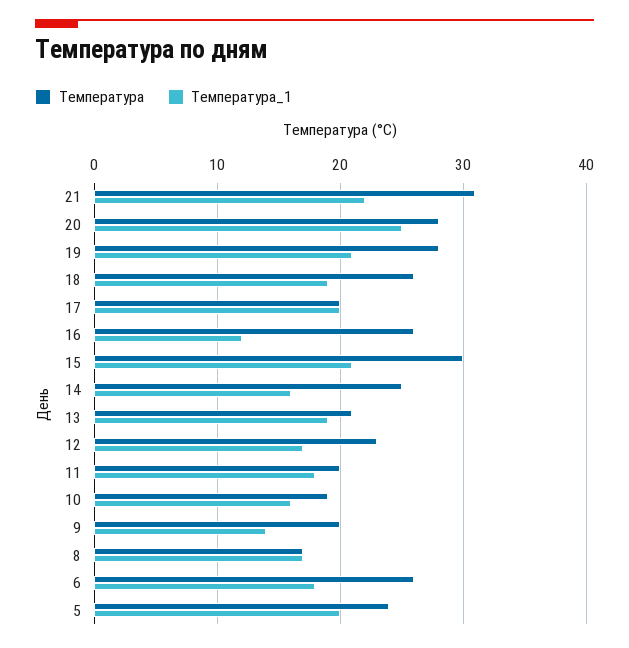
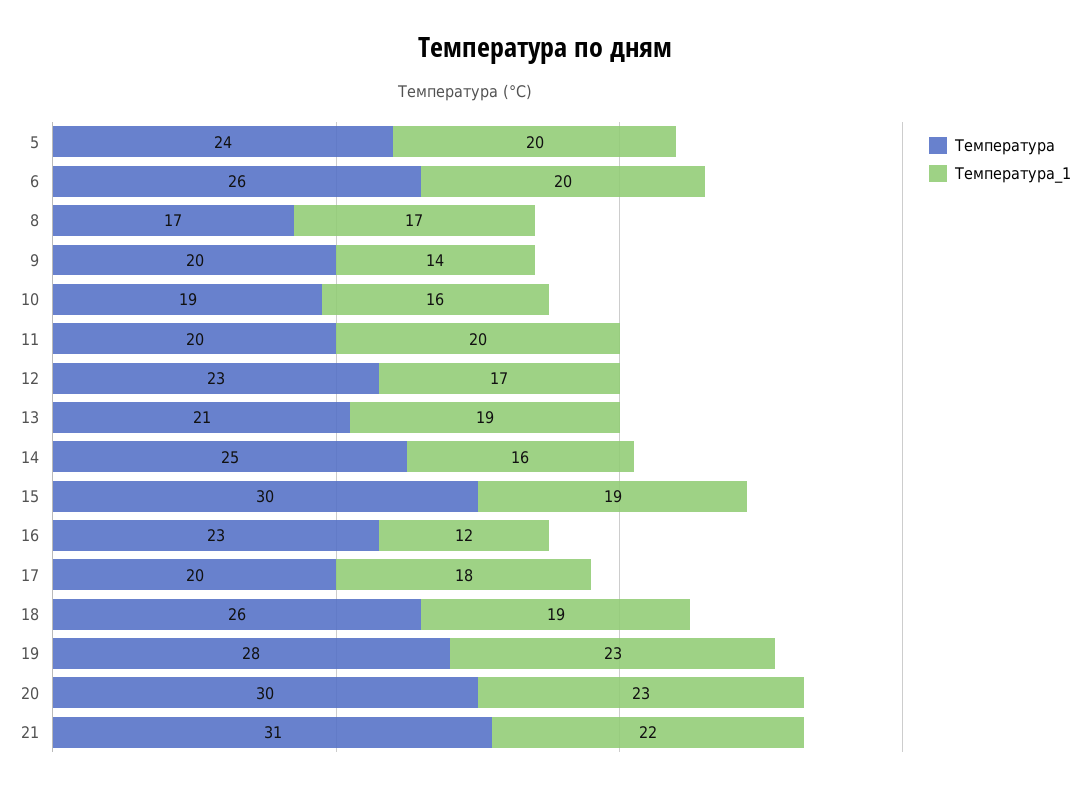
  {
    "Температура": {
      "21": 31,
-     "20": 28,
+     "20": 30,
      "19": 28,
      "18": 26,
      "17": 20,
-     "16": 26,
+     "16": 23,
      "15": 30,
      "14": 25,
      "13": 21,
      "12": 23,
      "11": 20,
      "10": 19,
      "9": 20,
      "8": 17,
      "6": 26,
      "5": 24
    },
    "Температура_1": {
      "21": 22,
-     "20": 25,
+     "20": 23,
-     "19": 21,
+     "19": 23,
      "18": 19,
-     "17": 20,
+     "17": 18,
      "16": 12,
-     "15": 21,
+     "15": 19,
      "14": 16,
      "13": 19,
      "12": 17,
-     "11": 18,
+     "11": 20,
      "10": 16,
      "9": 14,
      "8": 17,
-     "6": 18,
+     "6": 20,
      "5": 20
    }
  }

